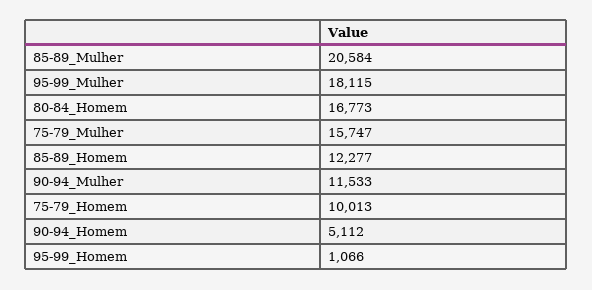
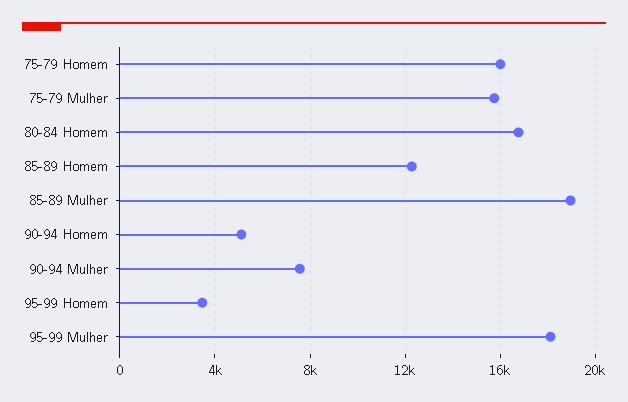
  {
-   "85-89_Mulher": 20584,
+   "85-89_Mulher": 19000,
    "95-99_Mulher": 18115,
    "80-84_Homem": 16773,
    "75-79_Mulher": 15747,
    "85-89_Homem": 12277,
-   "90-94_Mulher": 11533,
+   "90-94_Mulher": 7500,
-   "75-79_Homem": 10013,
+   "75-79_Homem": 16000,
    "90-94_Homem": 5112,
-   "95-99_Homem": 1066
+   "95-99_Homem": 3500
  }

